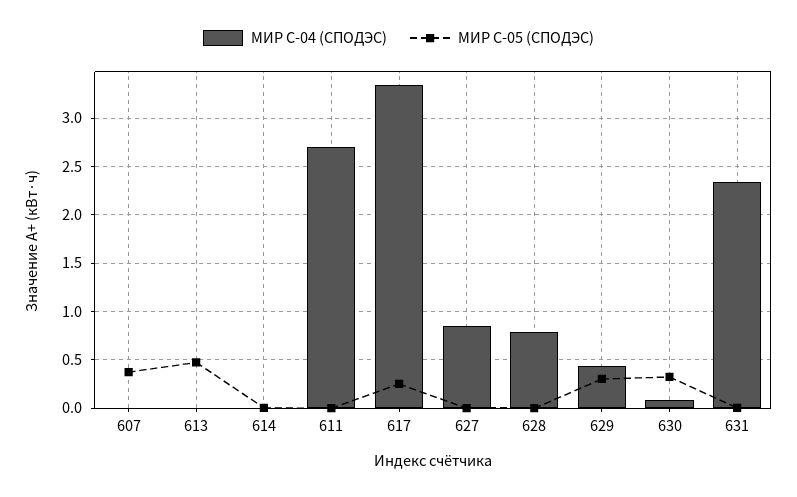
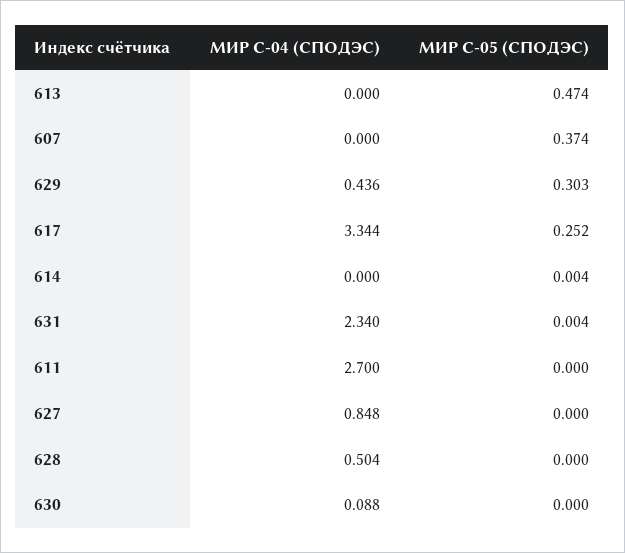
  {
    "МИР С-04 (СПОДЭС)": {
      "607": 0,
      "613": 0,
      "614": 0,
      "611": 2.7,
      "617": 3.344,
      "627": 0.848,
-     "628": 0.8,
+     "628": 0.504,
      "629": 0.436,
      "630": 0.088,
      "631": 2.34
    },
    "МИР С-05 (СПОДЭС)": {
      "607": 0.374,
      "613": 0.474,
      "614": 0.004,
      "611": 0,
      "617": 0.252,
      "627": 0,
      "628": 0,
      "629": 0.303,
-     "630": 0.3,
+     "630": 0,
      "631": 0.004
    }
  }

